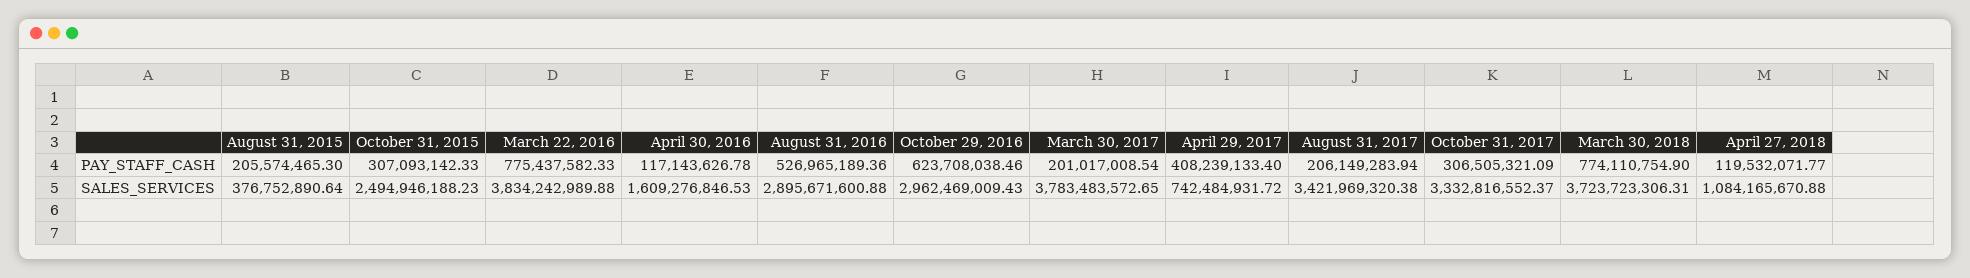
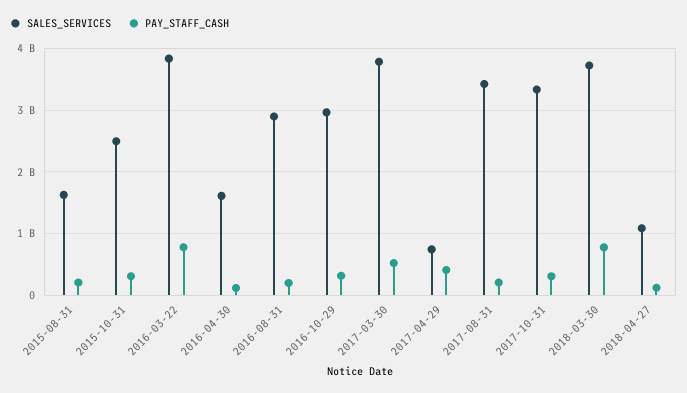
  {
    "PAY_STAFF_CASH": {
      "August 31, 2015": 205574465.3,
      "October 31, 2015": 307093142.33,
      "March 22, 2016": 775437582.33,
      "April 30, 2016": 117143626.78,
-     "August 31, 2016": 526965189.36,
+     "August 31, 2016": 200000000,
-     "October 29, 2016": 623708038.46,
+     "October 29, 2016": 300000000,
-     "March 30, 2017": 201017008.54,
+     "March 30, 2017": 500000000,
      "April 29, 2017": 408239133.4,
      "August 31, 2017": 206149283.94,
      "October 31, 2017": 306505321.09,
      "March 30, 2018": 774110754.9,
      "April 27, 2018": 119532071.77
    },
    "SALES_SERVICES": {
-     "August 31, 2015": 376752890.64,
+     "August 31, 2015": 1600000000,
      "October 31, 2015": 2494946188.23,
      "March 22, 2016": 3834242989.88,
      "April 30, 2016": 1609276846.53,
      "August 31, 2016": 2895671600.88,
      "October 29, 2016": 2962469009.43,
      "March 30, 2017": 3783483572.65,
      "April 29, 2017": 742484931.72,
      "August 31, 2017": 3421969320.38,
      "October 31, 2017": 3332816552.37,
      "March 30, 2018": 3723723306.31,
      "April 27, 2018": 1084165670.88
    }
  }

